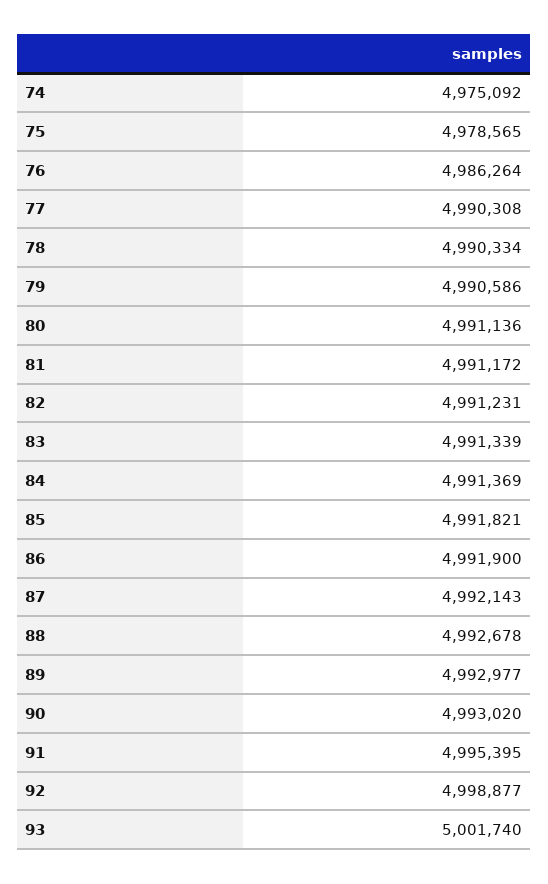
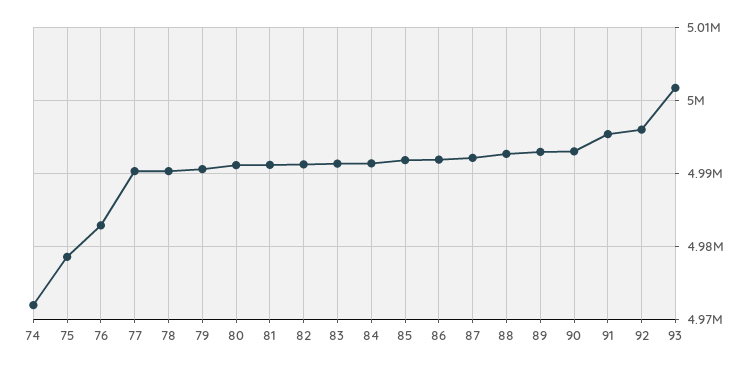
  {
-   "74": 4975092,
+   "74": 4972000,
    "75": 4978565,
-   "76": 4986264,
+   "76": 4983000,
    "77": 4990308,
    "78": 4990334,
    "79": 4990586,
    "80": 4991136,
    "81": 4991172,
    "82": 4991231,
    "83": 4991339,
    "84": 4991369,
    "85": 4991821,
    "86": 4991900,
    "87": 4992143,
    "88": 4992678,
    "89": 4992977,
    "90": 4993020,
    "91": 4995395,
-   "92": 4998877,
+   "92": 4996000,
    "93": 5001740
  }

